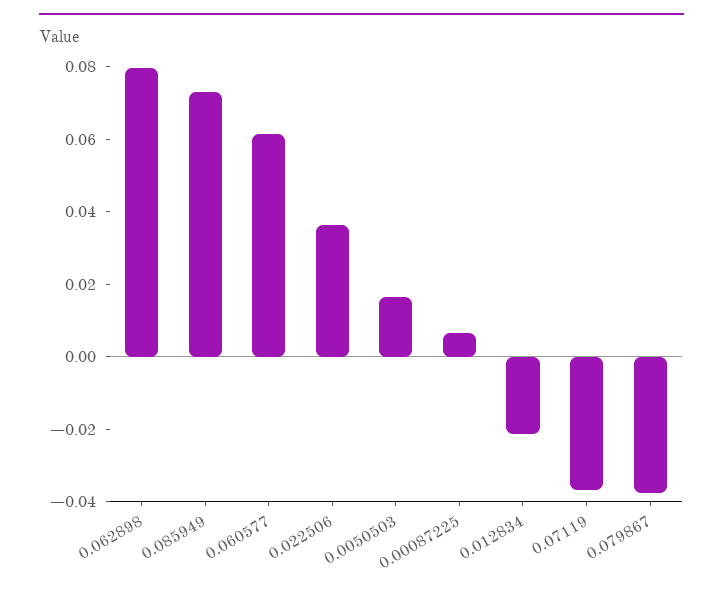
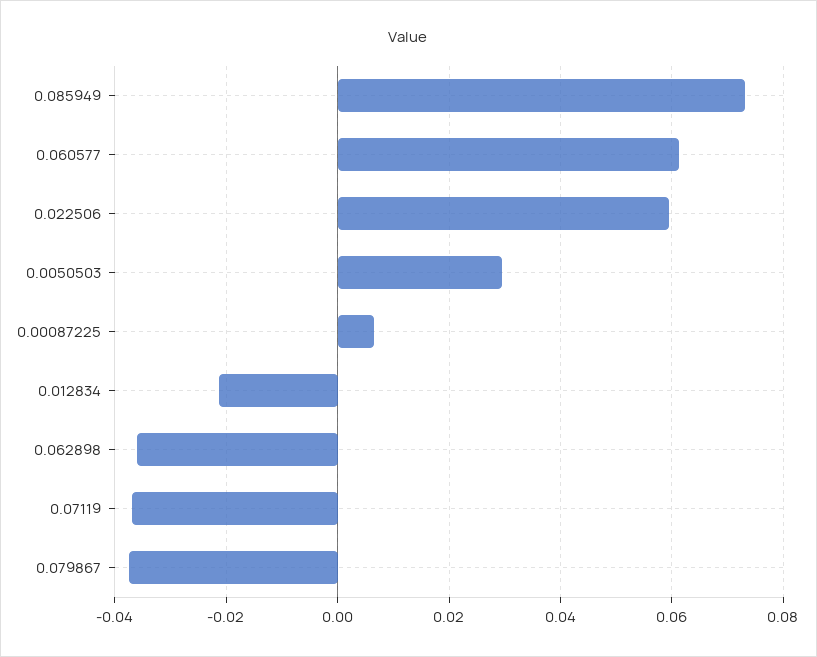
  {
-   "0.062898": 0.08,
+   "0.062898": -0.036,
    "0.085949": 0.074,
    "0.060577": 0.062,
-   "0.022506": 0.035,
+   "0.022506": 0.06,
-   "0.0050503": 0.015,
+   "0.0050503": 0.03,
    "0.00087225": 0.006,
    "0.012834": -0.022,
    "0.07119": -0.036,
    "0.079867": -0.038
  }

